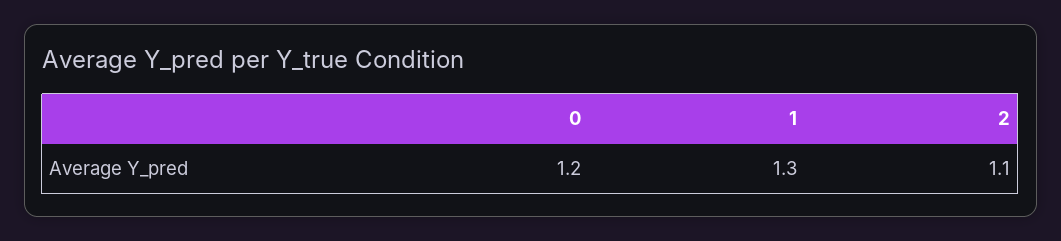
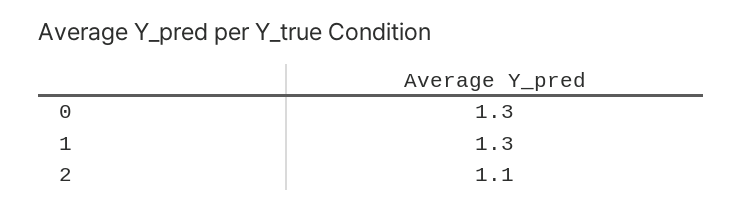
  {
-   "0": 1.2,
+   "0": 1.3,
    "1": 1.3,
    "2": 1.1
  }

